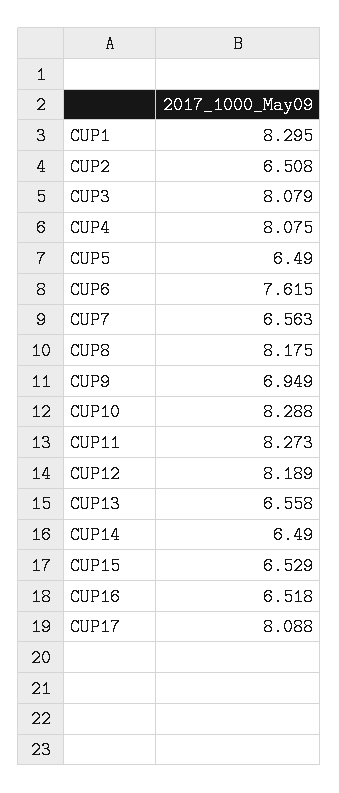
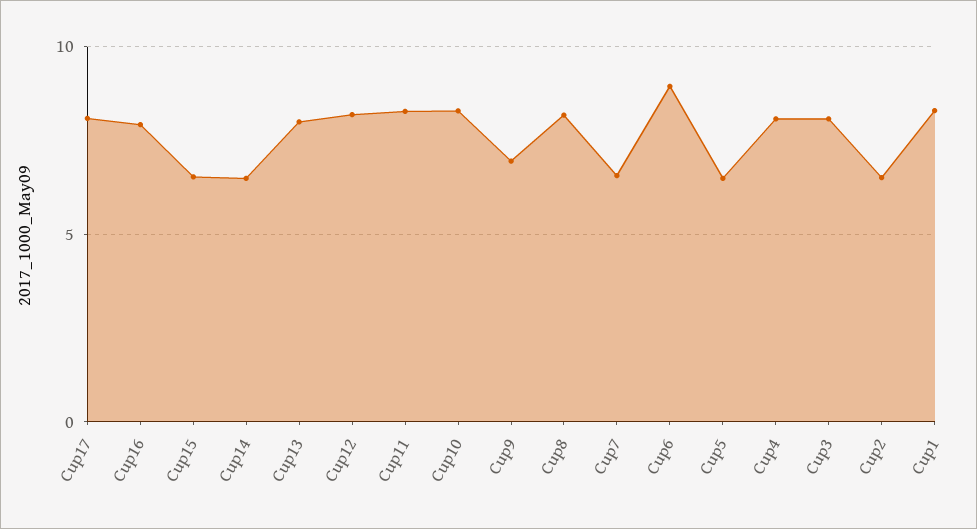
  {
    "CUP1": 8.295,
    "CUP2": 6.508,
    "CUP3": 8.079,
    "CUP4": 8.075,
    "CUP5": 6.49,
-   "CUP6": 7.615,
+   "CUP6": 9,
    "CUP7": 6.563,
    "CUP8": 8.175,
    "CUP9": 6.949,
    "CUP10": 8.288,
    "CUP11": 8.273,
    "CUP12": 8.189,
-   "CUP13": 6.558,
+   "CUP13": 8,
    "CUP14": 6.49,
    "CUP15": 6.529,
-   "CUP16": 6.518,
+   "CUP16": 8,
    "CUP17": 8.088
  }

